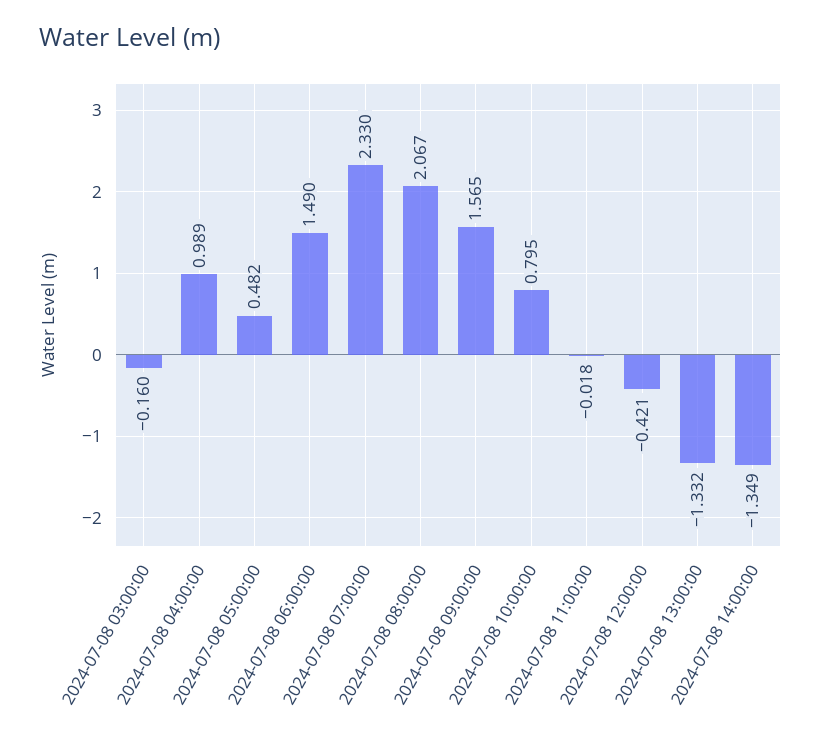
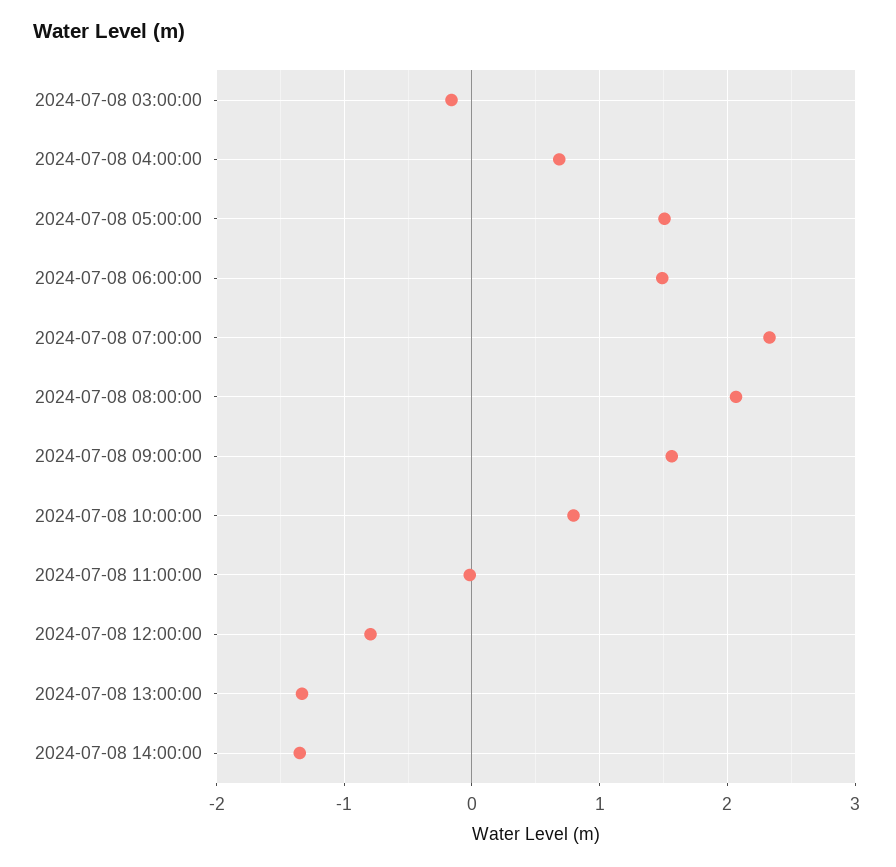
  {
    "2024-07-08 03:00:00": -0.16,
-   "2024-07-08 04:00:00": 0.989,
+   "2024-07-08 04:00:00": 0.7,
-   "2024-07-08 05:00:00": 0.482,
+   "2024-07-08 05:00:00": 1.5,
    "2024-07-08 06:00:00": 1.49,
    "2024-07-08 07:00:00": 2.33,
    "2024-07-08 08:00:00": 2.067,
    "2024-07-08 09:00:00": 1.565,
    "2024-07-08 10:00:00": 0.795,
    "2024-07-08 11:00:00": -0.018,
-   "2024-07-08 12:00:00": -0.421,
+   "2024-07-08 12:00:00": -0.8,
    "2024-07-08 13:00:00": -1.332,
    "2024-07-08 14:00:00": -1.349
  }

